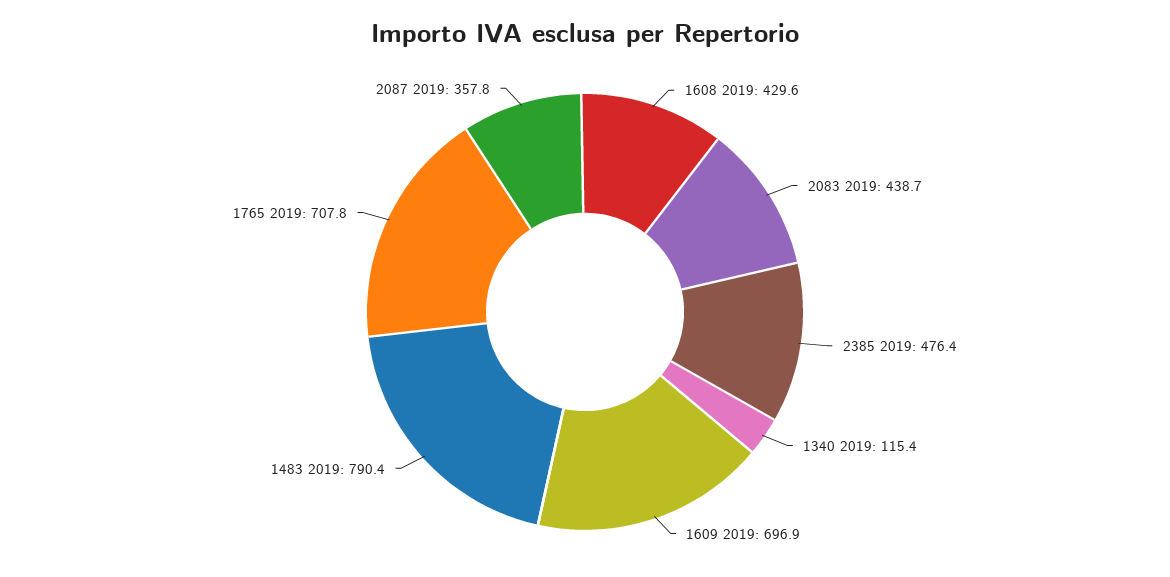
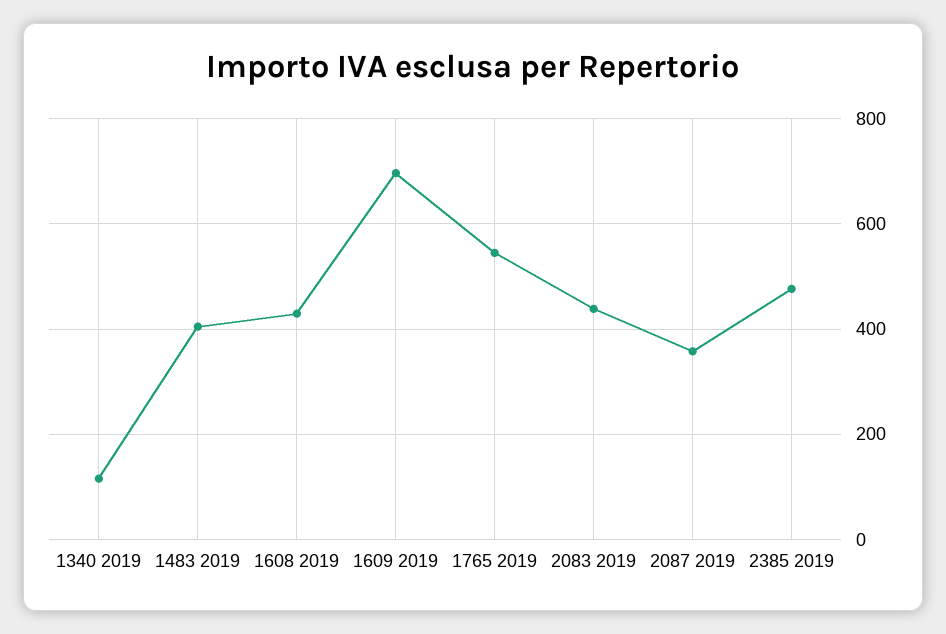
  {
    "1608 2019": 429.6,
    "2083 2019": 438.7,
    "2385 2019": 476.4,
    "1340 2019": 115.4,
    "1609 2019": 696.9,
-   "1483 2019": 790.4,
+   "1483 2019": 400,
-   "1765 2019": 707.8,
+   "1765 2019": 540,
    "2087 2019": 357.8
  }

